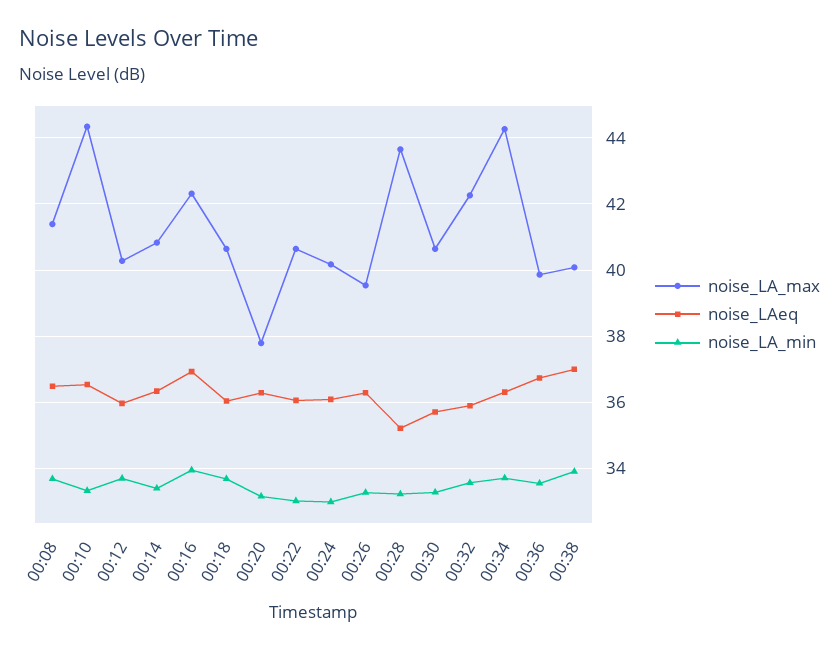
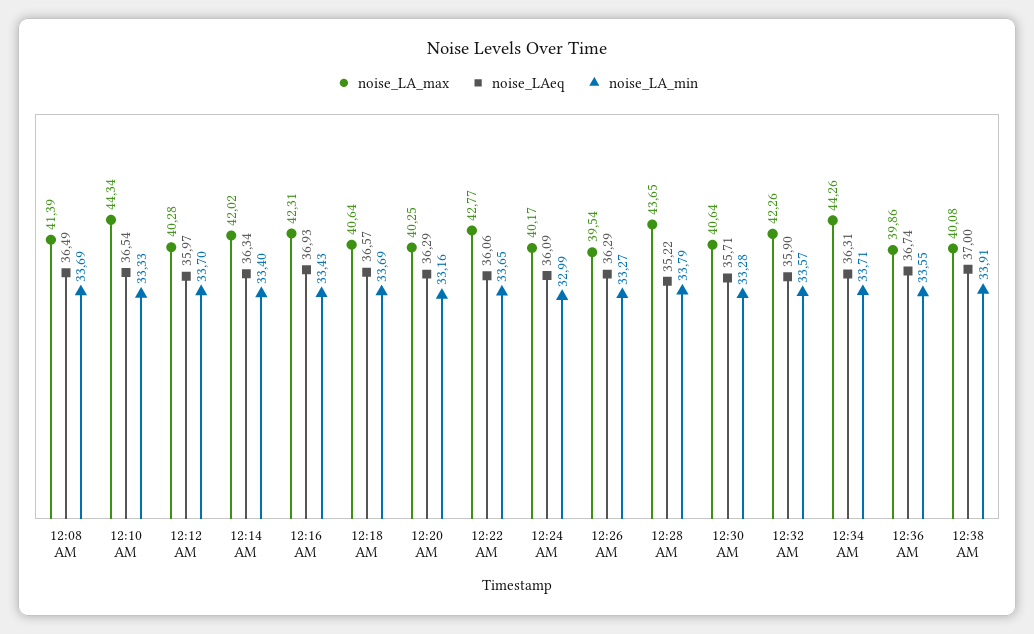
  {
    "noise_LA_max": {
      "00:08": 41.39,
      "00:10": 44.34,
      "00:12": 40.28,
-     "00:14": 40.8,
+     "00:14": 42.02,
      "00:16": 42.31,
      "00:18": 40.64,
-     "00:20": 37.8,
+     "00:20": 40.25,
-     "00:22": 40.6,
+     "00:22": 42.77,
      "00:24": 40.17,
      "00:26": 39.54,
      "00:28": 43.65,
      "00:30": 40.64,
      "00:32": 42.26,
      "00:34": 44.26,
      "00:36": 39.86,
      "00:38": 40.08
    },
    "noise_LAeq": {
      "00:08": 36.49,
      "00:10": 36.54,
      "00:12": 35.97,
      "00:14": 36.34,
      "00:16": 36.93,
-     "00:18": 36,
+     "00:18": 36.57,
      "00:20": 36.29,
      "00:22": 36.06,
      "00:24": 36.09,
      "00:26": 36.29,
      "00:28": 35.22,
      "00:30": 35.71,
      "00:32": 35.9,
      "00:34": 36.31,
      "00:36": 36.74,
      "00:38": 37
    },
    "noise_LA_min": {
      "00:08": 33.69,
      "00:10": 33.33,
      "00:12": 33.7,
      "00:14": 33.4,
-     "00:16": 34,
+     "00:16": 33.43,
      "00:18": 33.69,
      "00:20": 33.16,
-     "00:22": 33,
+     "00:22": 33.65,
      "00:24": 32.99,
      "00:26": 33.27,
-     "00:28": 33.2,
+     "00:28": 33.79,
      "00:30": 33.28,
      "00:32": 33.57,
      "00:34": 33.71,
      "00:36": 33.55,
      "00:38": 33.91
    }
  }

